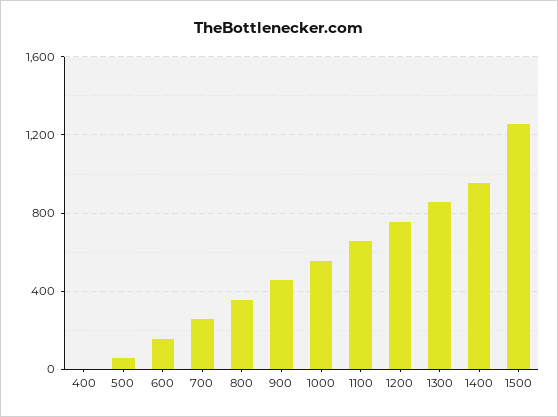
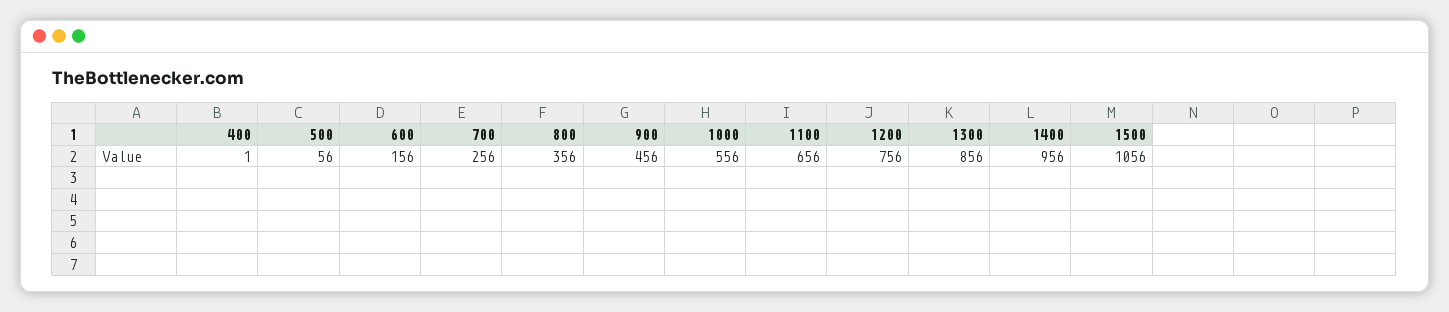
  {
    "400": 1,
    "500": 56,
    "600": 156,
    "700": 256,
    "800": 356,
    "900": 456,
    "1000": 556,
    "1100": 656,
    "1200": 756,
    "1300": 856,
    "1400": 956,
-   "1500": 1250
+   "1500": 1056
  }

